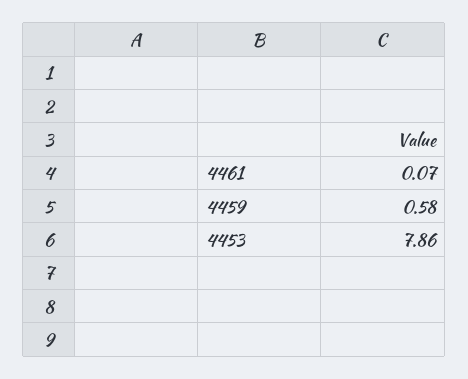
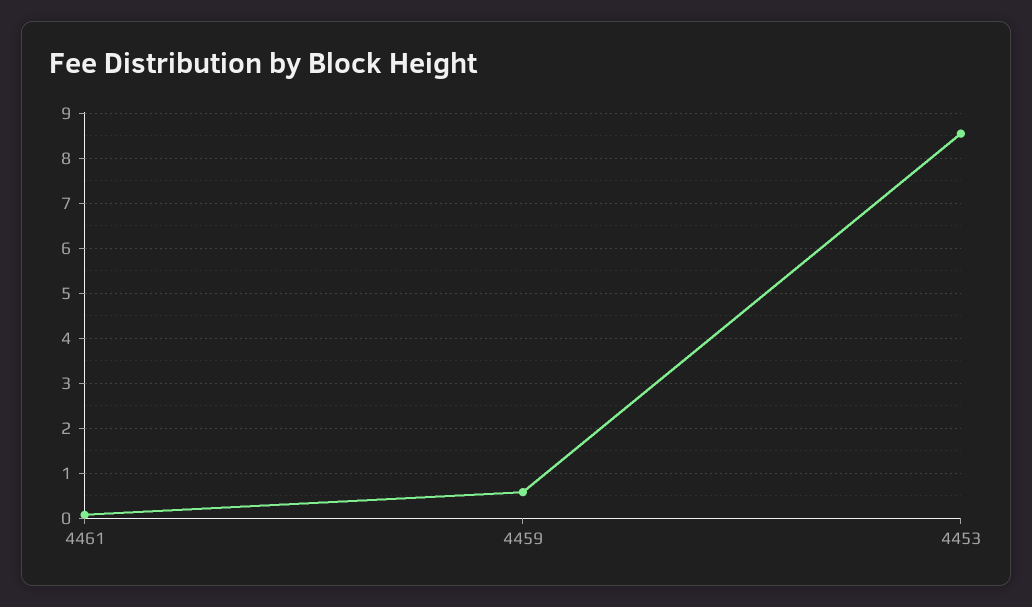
  {
    "4461": 0.07,
    "4459": 0.58,
-   "4453": 7.86
+   "4453": 8.6
  }

